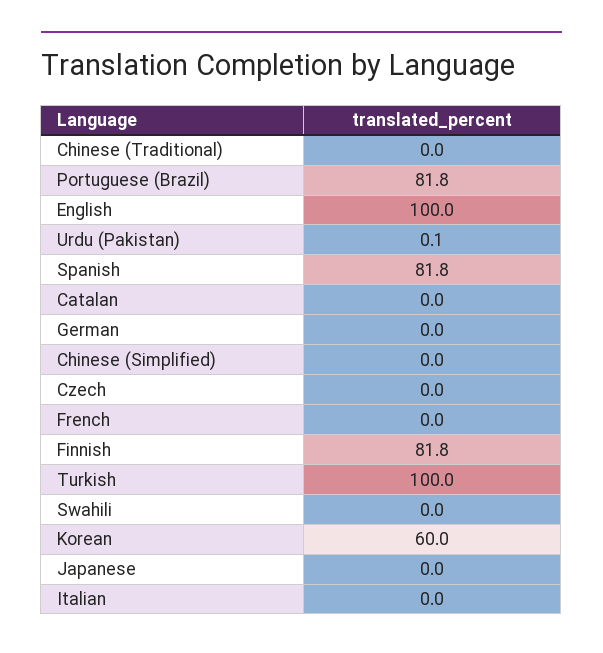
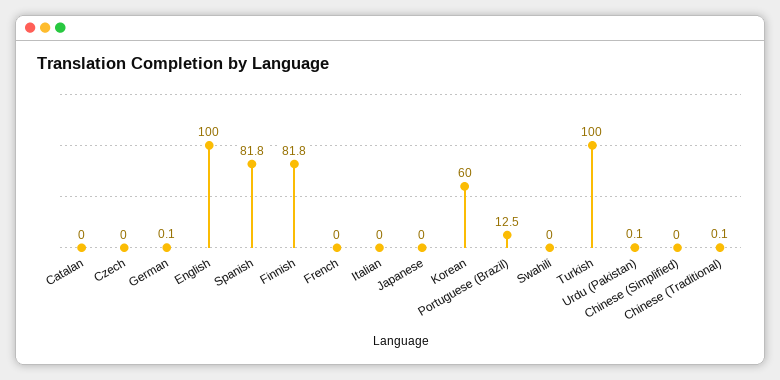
  {
-   "Chinese (Traditional)": 0,
+   "Chinese (Traditional)": 0.1,
-   "Portuguese (Brazil)": 81.8,
+   "Portuguese (Brazil)": 12.5,
    "English": 100,
    "Urdu (Pakistan)": 0.1,
    "Spanish": 81.8,
    "Catalan": 0,
-   "German": 0,
+   "German": 0.1,
    "Chinese (Simplified)": 0,
    "Czech": 0,
    "French": 0,
    "Finnish": 81.8,
    "Turkish": 100,
    "Swahili": 0,
    "Korean": 60,
    "Japanese": 0,
    "Italian": 0
  }

